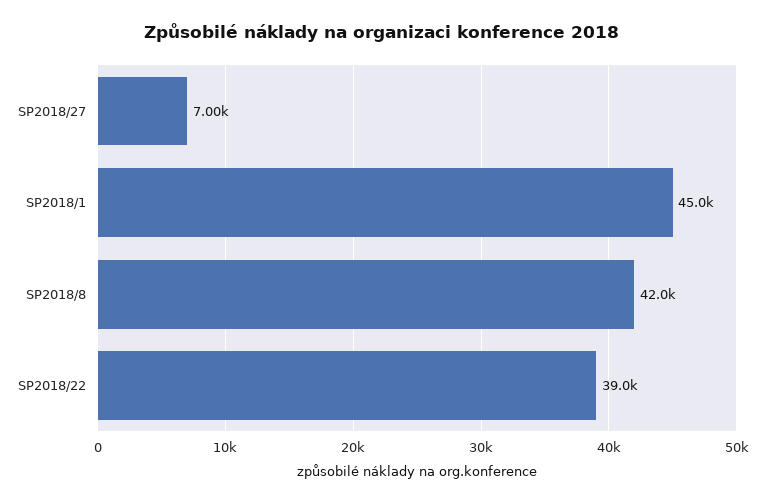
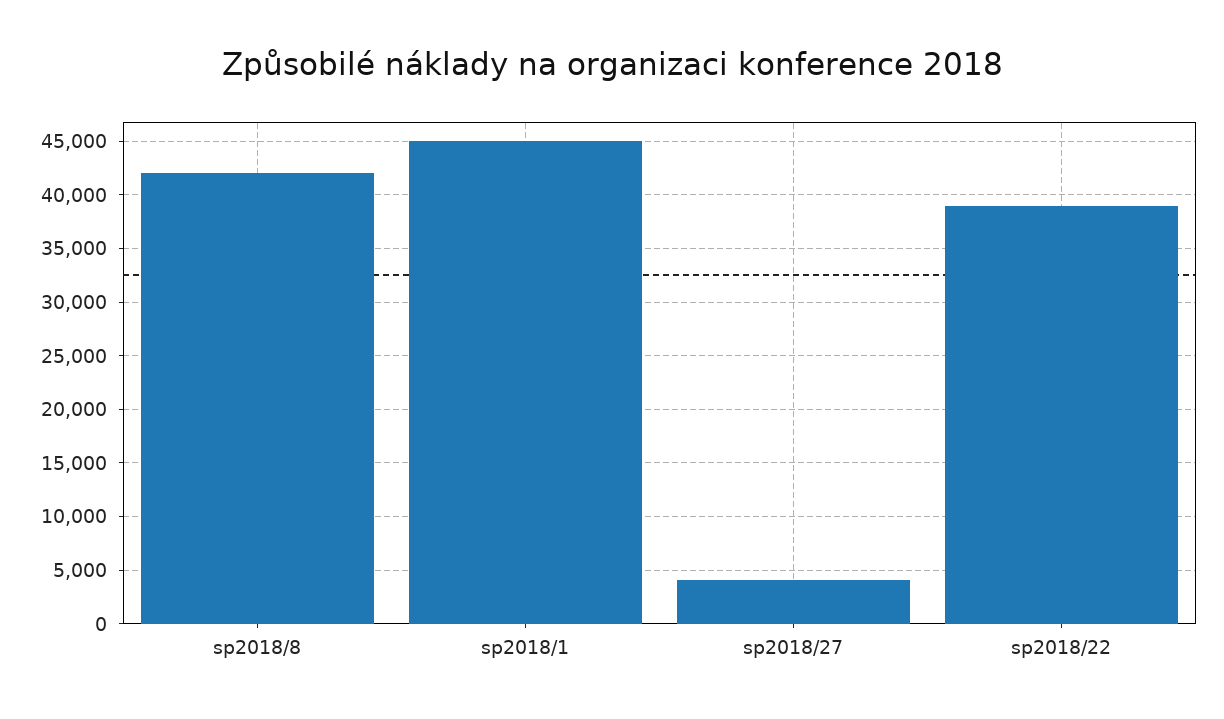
  {
-   "SP2018/27": 7000,
+   "SP2018/27": 4000,
    "SP2018/1": 45000,
    "SP2018/8": 42000,
    "SP2018/22": 39000
  }

